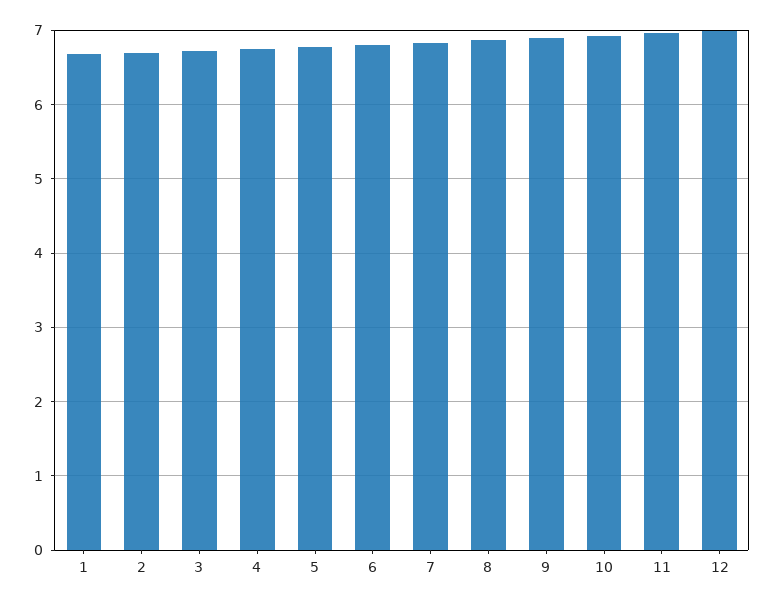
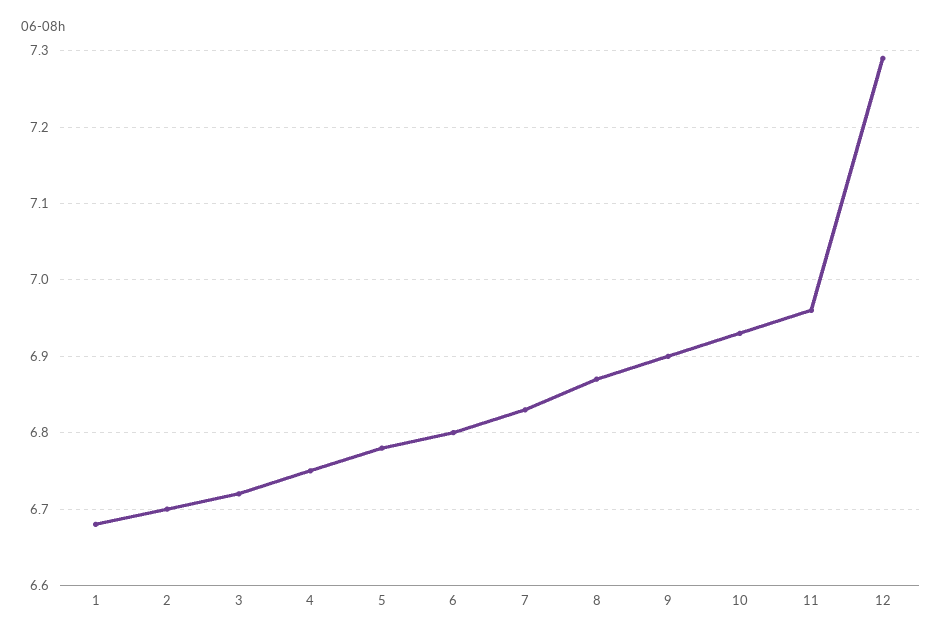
  {
    "1": 6.68,
    "2": 6.7,
    "3": 6.72,
    "4": 6.75,
    "5": 6.78,
    "6": 6.8,
    "7": 6.83,
    "8": 6.87,
    "9": 6.9,
    "10": 6.93,
    "11": 6.96,
-   "12": 7
+   "12": 7.29
  }

